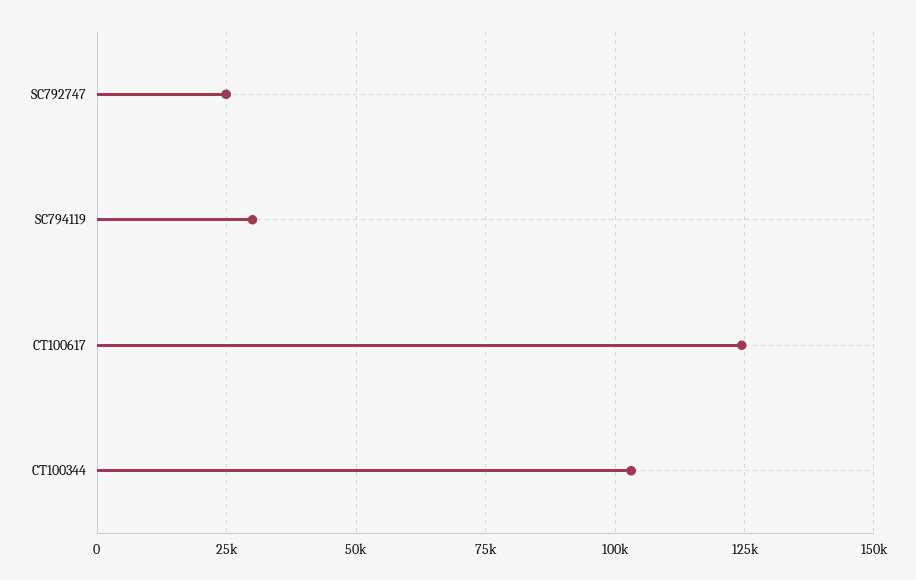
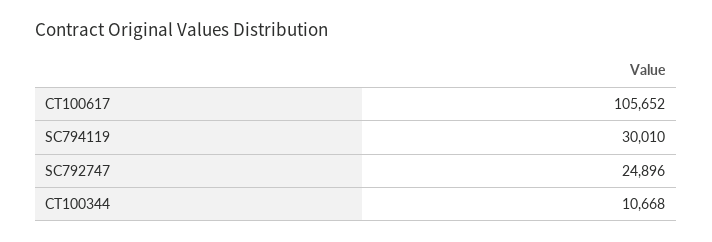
  {
    "SC792747": 24896,
    "SC794119": 30010,
-   "CT100617": 125000,
+   "CT100617": 105652,
-   "CT100344": 102500
+   "CT100344": 10668
  }

